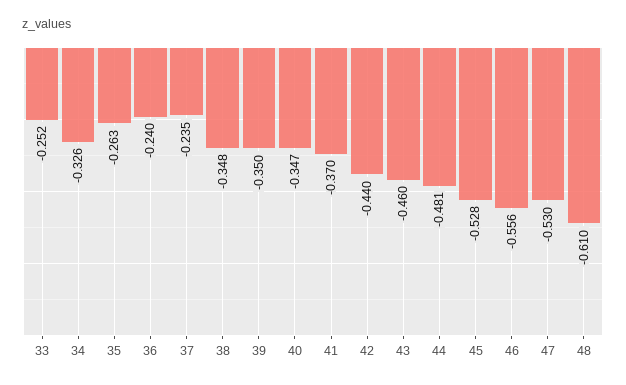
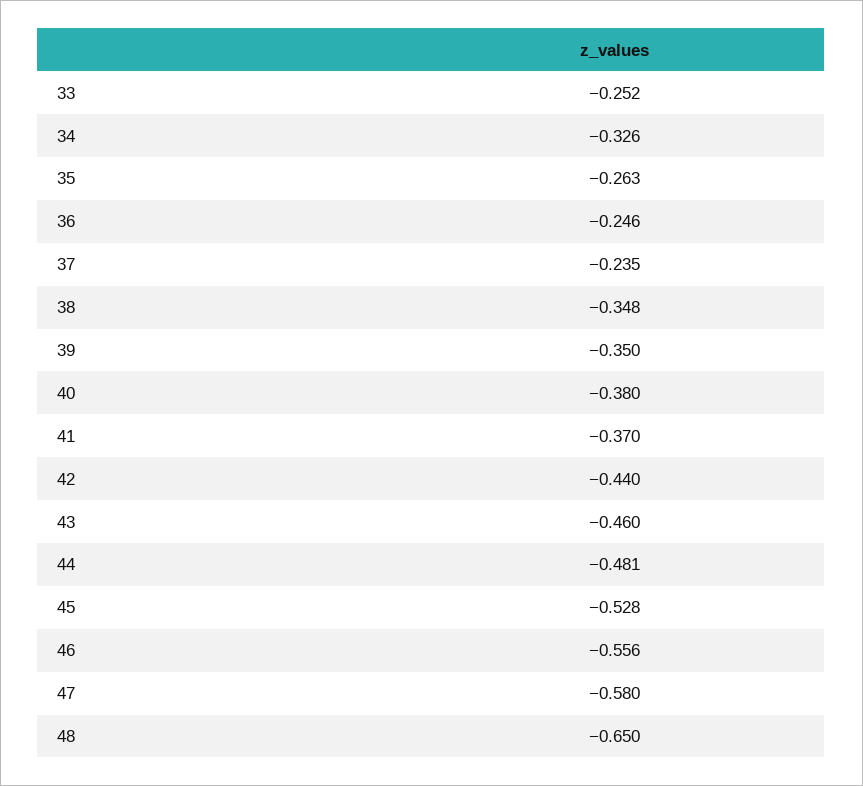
  {
    "33": -0.252,
    "34": -0.326,
    "35": -0.263,
-   "36": -0.24,
+   "36": -0.246,
    "37": -0.235,
    "38": -0.348,
    "39": -0.35,
-   "40": -0.347,
+   "40": -0.38,
    "41": -0.37,
    "42": -0.44,
    "43": -0.46,
    "44": -0.481,
    "45": -0.528,
    "46": -0.556,
-   "47": -0.53,
+   "47": -0.58,
-   "48": -0.61
+   "48": -0.65
  }

